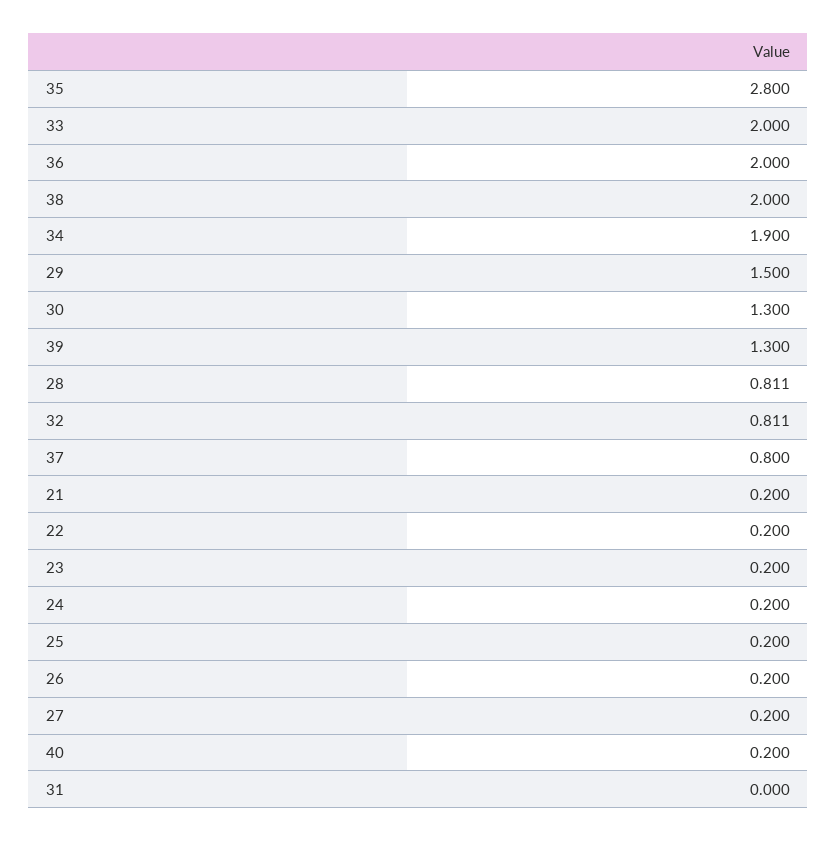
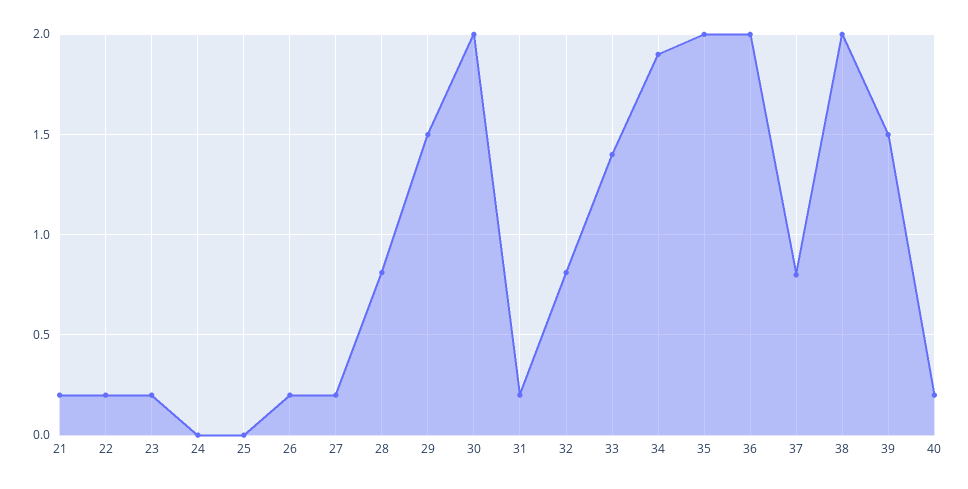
  {
-   "35": 2.8,
+   "35": 2,
-   "33": 2,
+   "33": 1.4,
    "36": 2,
    "38": 2,
    "34": 1.9,
    "29": 1.5,
-   "30": 1.3,
+   "30": 2,
-   "39": 1.3,
+   "39": 1.5,
    "28": 0.811,
    "32": 0.811,
    "37": 0.8,
    "21": 0.2,
    "22": 0.2,
    "23": 0.2,
-   "24": 0.2,
+   "24": 0,
-   "25": 0.2,
+   "25": 0,
    "26": 0.2,
    "27": 0.2,
    "40": 0.2,
-   "31": 0
+   "31": 0.2
  }

